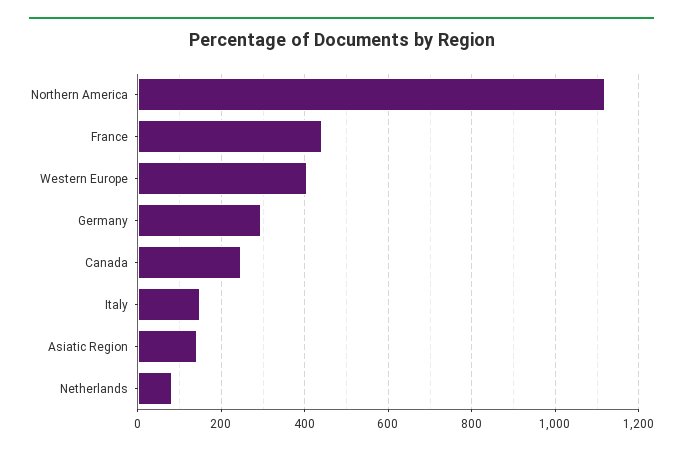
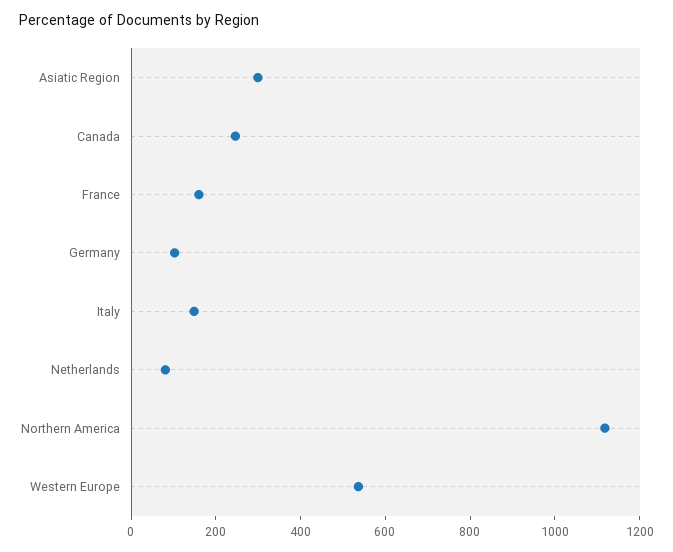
  {
    "Northern America": 1120,
-   "France": 440,
+   "France": 150,
-   "Western Europe": 400,
+   "Western Europe": 550,
-   "Germany": 300,
+   "Germany": 100,
    "Canada": 240,
    "Italy": 140,
-   "Asiatic Region": 140,
+   "Asiatic Region": 300,
    "Netherlands": 80
  }

